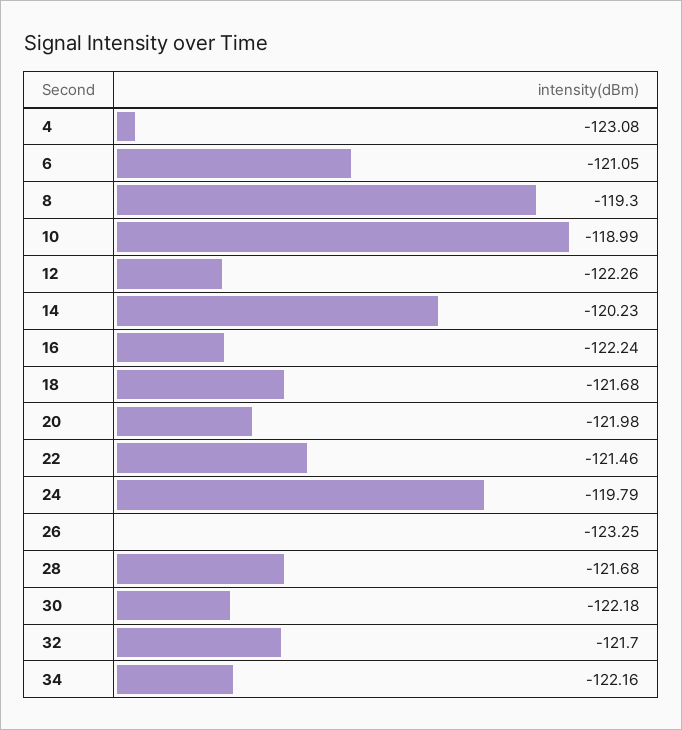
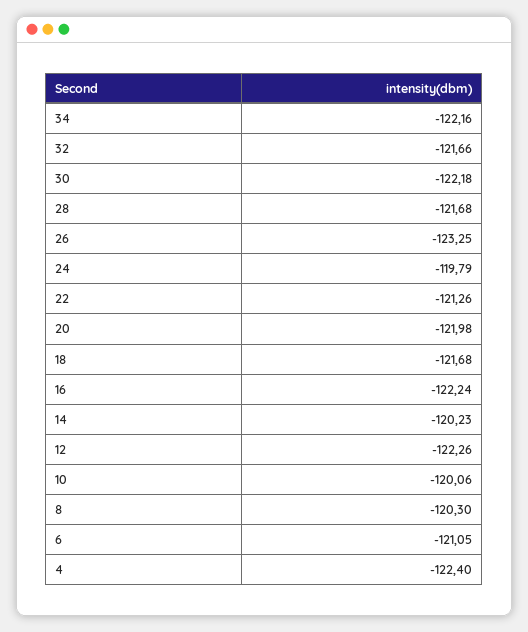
  {
-   "4": -123.08,
+   "4": -122.4,
    "6": -121.05,
-   "8": -119.3,
+   "8": -120.3,
-   "10": -118.99,
+   "10": -120.06,
    "12": -122.26,
    "14": -120.23,
    "16": -122.24,
    "18": -121.68,
    "20": -121.98,
-   "22": -121.46,
+   "22": -121.26,
    "24": -119.79,
    "26": -123.25,
    "28": -121.68,
    "30": -122.18,
-   "32": -121.7,
+   "32": -121.66,
    "34": -122.16
  }

